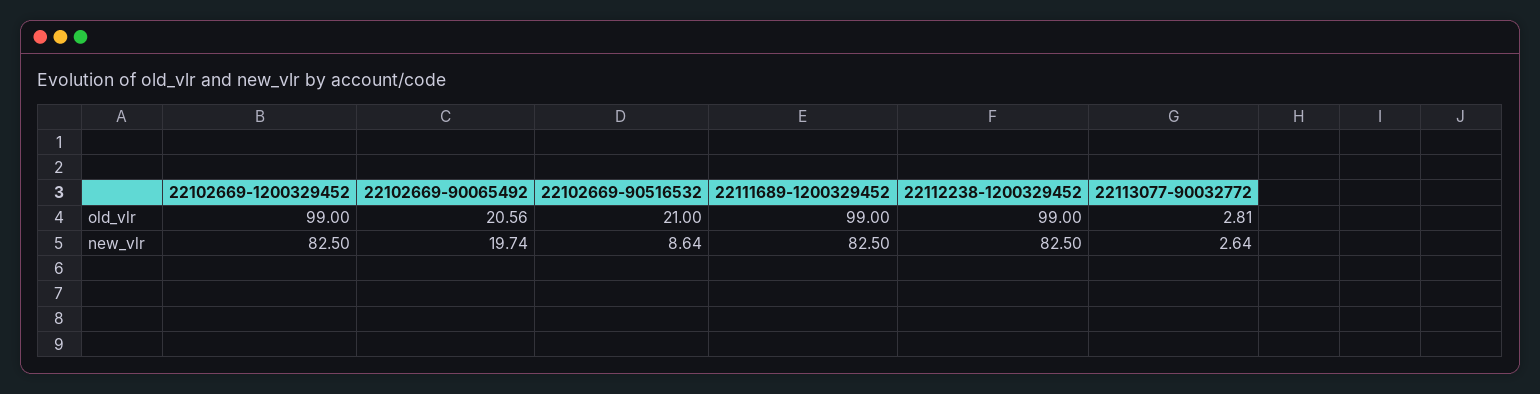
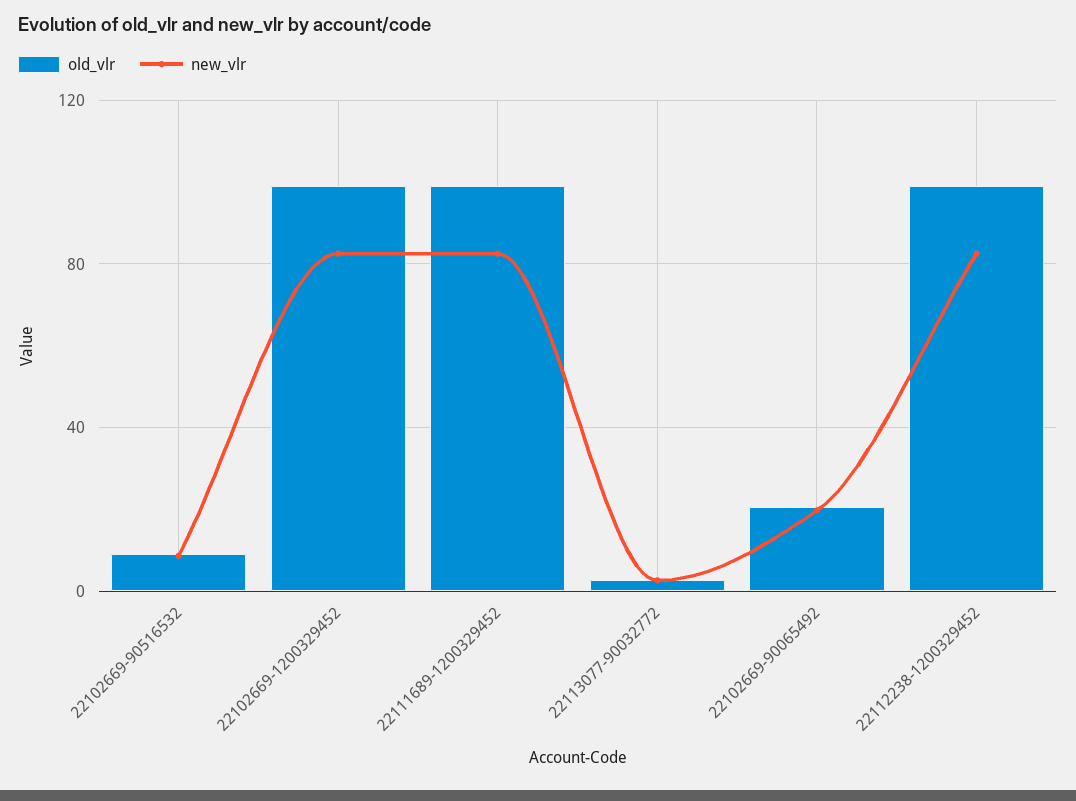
  {
    "old_vlr": {
      "22102669-1200329452": 99,
      "22102669-90065492": 20.56,
-     "22102669-90516532": 21,
+     "22102669-90516532": 10,
      "22111689-1200329452": 99,
      "22112238-1200329452": 99,
      "22113077-90032772": 2.81
    },
    "new_vlr": {
      "22102669-1200329452": 82.5,
      "22102669-90065492": 19.74,
      "22102669-90516532": 8.64,
      "22111689-1200329452": 82.5,
      "22112238-1200329452": 82.5,
      "22113077-90032772": 2.64
    }
  }

